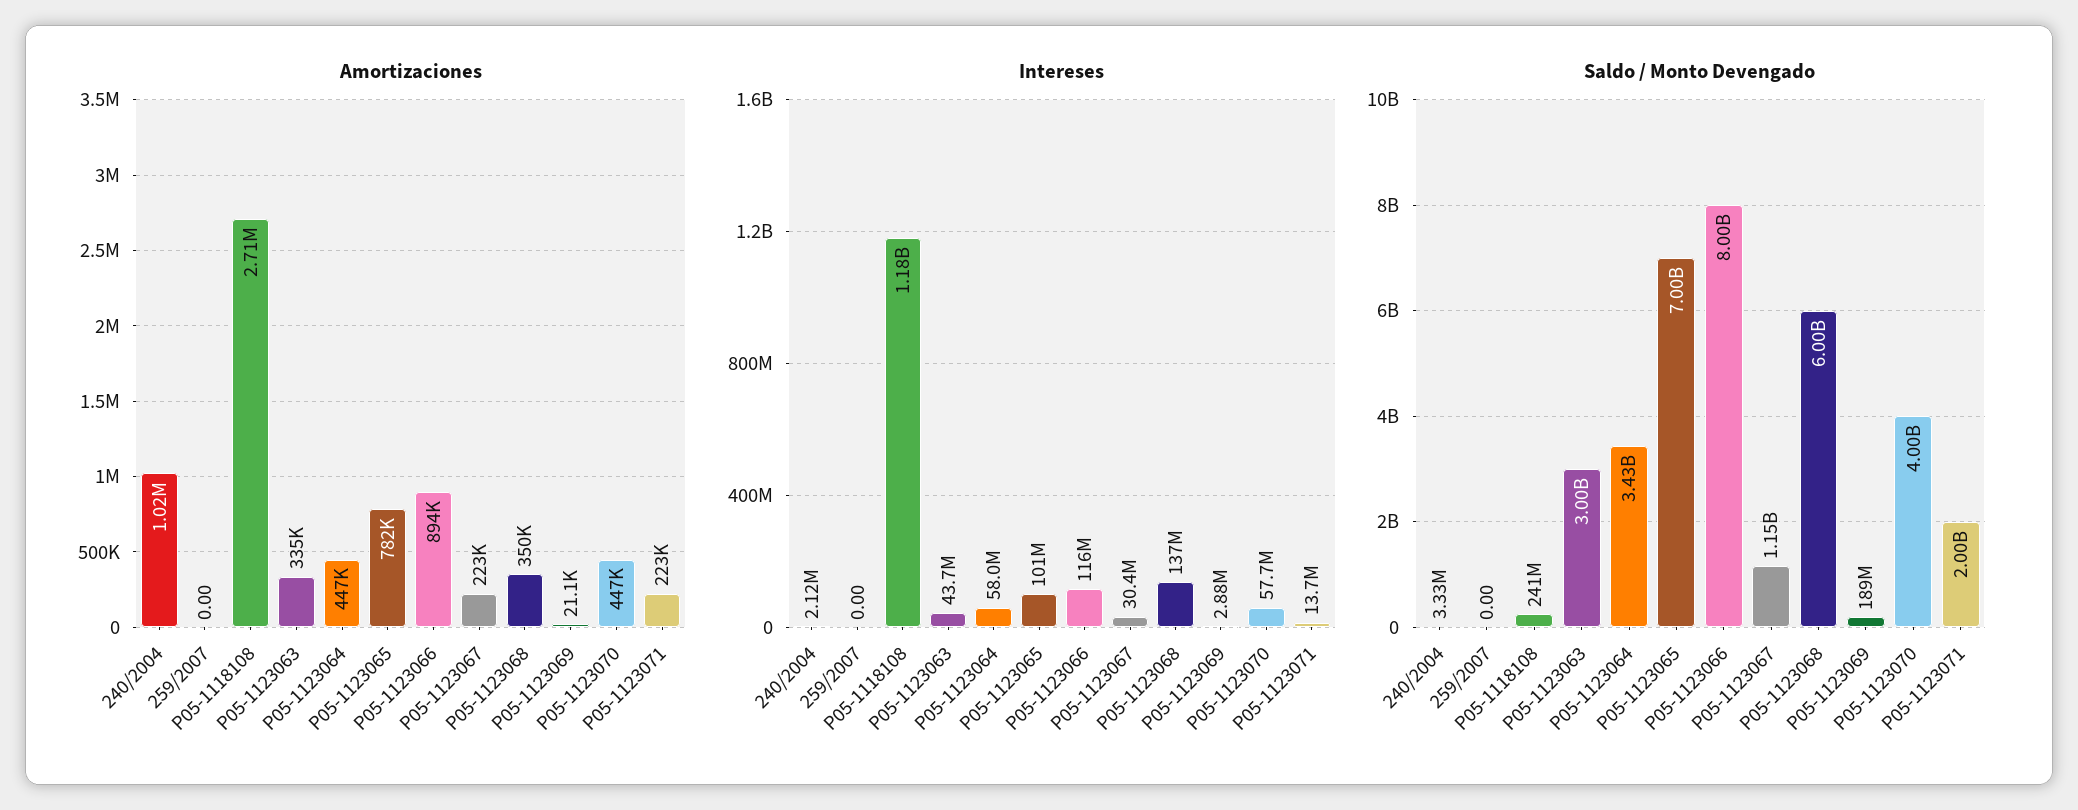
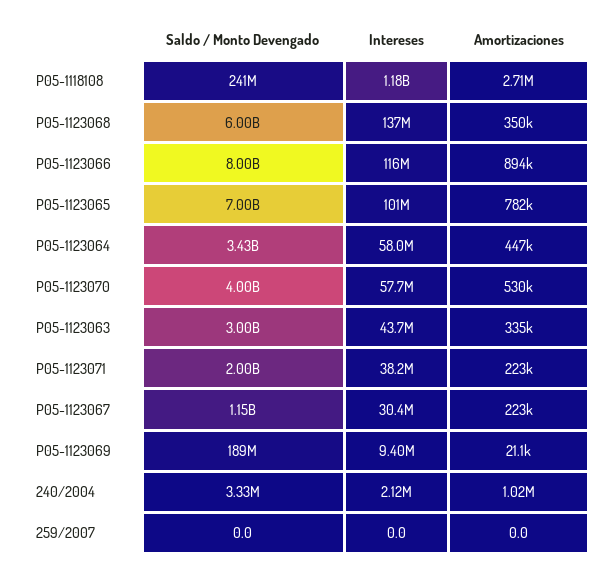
  {
    "Amortizaciones": {
      "240/2004": 1020000,
      "259/2007": 0,
      "P05-1118108": 2710000,
      "P05-1123063": 335000,
      "P05-1123064": 447000,
      "P05-1123065": 782000,
      "P05-1123066": 894000,
      "P05-1123067": 223000,
      "P05-1123068": 350000,
      "P05-1123069": 21100,
-     "P05-1123070": 447000,
+     "P05-1123070": 530000,
      "P05-1123071": 223000
    },
    "Intereses": {
      "240/2004": 2120000,
      "259/2007": 0,
      "P05-1118108": 1180000000,
      "P05-1123063": 43700000,
      "P05-1123064": 58000000,
      "P05-1123065": 101000000,
      "P05-1123066": 116000000,
      "P05-1123067": 30400000,
      "P05-1123068": 137000000,
-     "P05-1123069": 2880000,
+     "P05-1123069": 9400000,
      "P05-1123070": 57700000,
-     "P05-1123071": 13700000
+     "P05-1123071": 38200000
    },
    "Saldo / Monto Devengado": {
      "240/2004": 3330000,
      "259/2007": 0,
      "P05-1118108": 241000000,
      "P05-1123063": 3000000000,
      "P05-1123064": 3430000000,
      "P05-1123065": 7000000000,
      "P05-1123066": 8000000000,
      "P05-1123067": 1150000000,
      "P05-1123068": 6000000000,
      "P05-1123069": 189000000,
      "P05-1123070": 4000000000,
      "P05-1123071": 2000000000
    }
  }

